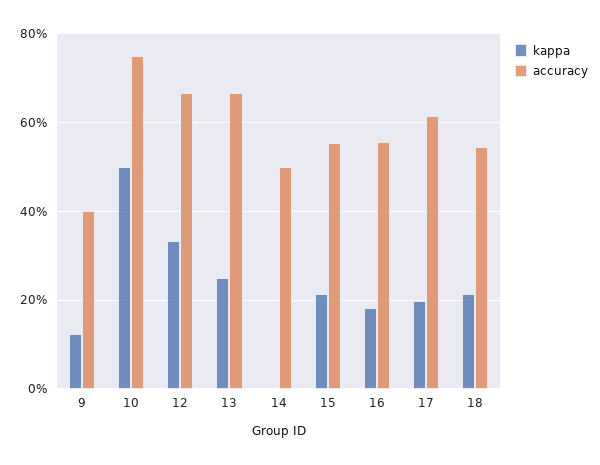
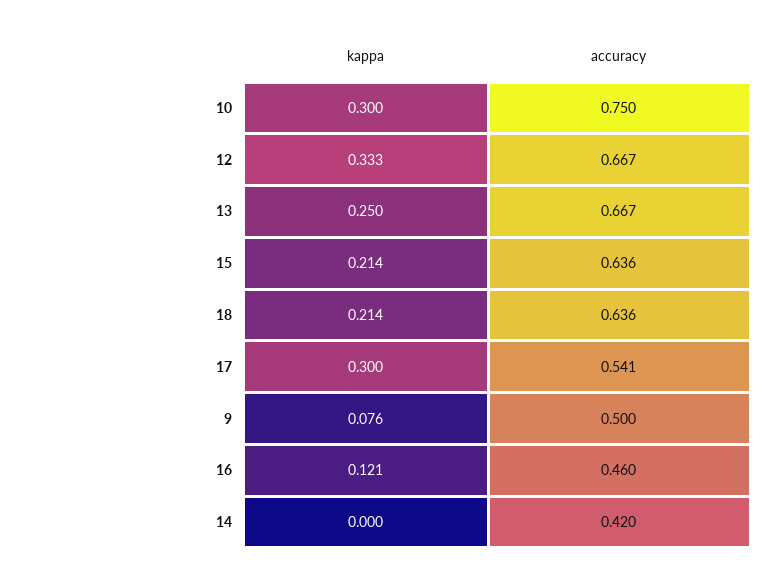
  {
    "kappa": {
-     "9": 0.12,
+     "9": 0.076,
-     "10": 0.5,
+     "10": 0.3,
      "12": 0.333,
      "13": 0.25,
      "14": 0,
      "15": 0.214,
-     "16": 0.18,
+     "16": 0.121,
-     "17": 0.2,
+     "17": 0.3,
      "18": 0.214
    },
    "accuracy": {
-     "9": 0.4,
+     "9": 0.5,
      "10": 0.75,
      "12": 0.667,
      "13": 0.667,
-     "14": 0.5,
+     "14": 0.42,
-     "15": 0.56,
+     "15": 0.636,
-     "16": 0.56,
+     "16": 0.46,
-     "17": 0.62,
+     "17": 0.541,
-     "18": 0.54
+     "18": 0.636
    }
  }

